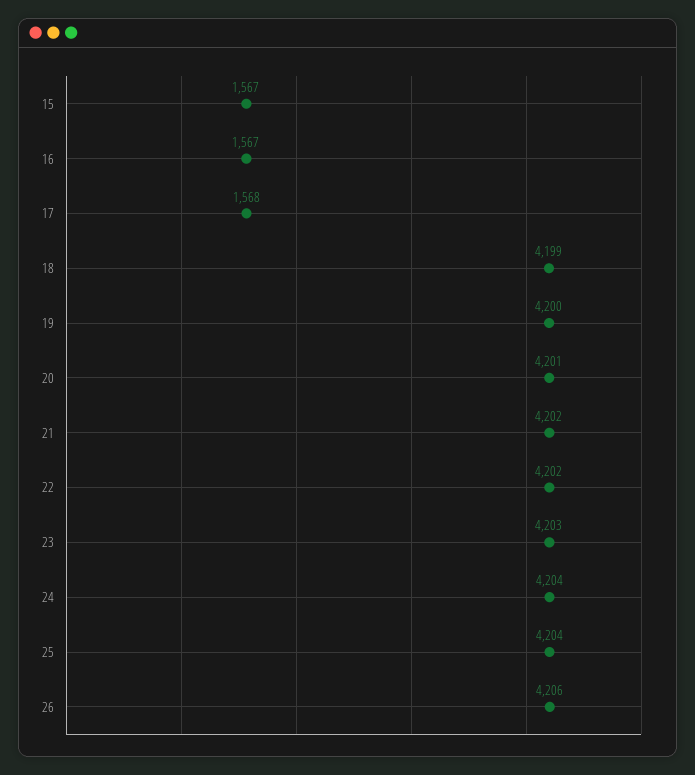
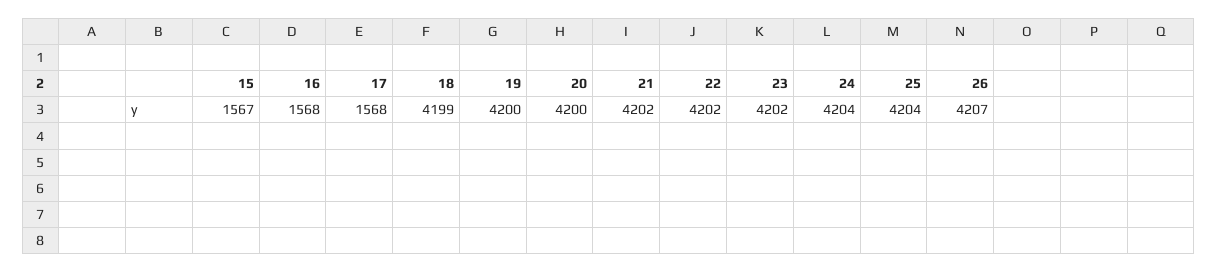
  {
    "15": 1567,
-   "16": 1567,
+   "16": 1568,
    "17": 1568,
    "18": 4199,
    "19": 4200,
-   "20": 4201,
+   "20": 4200,
    "21": 4202,
    "22": 4202,
-   "23": 4203,
+   "23": 4202,
    "24": 4204,
    "25": 4204,
-   "26": 4206
+   "26": 4207
  }

